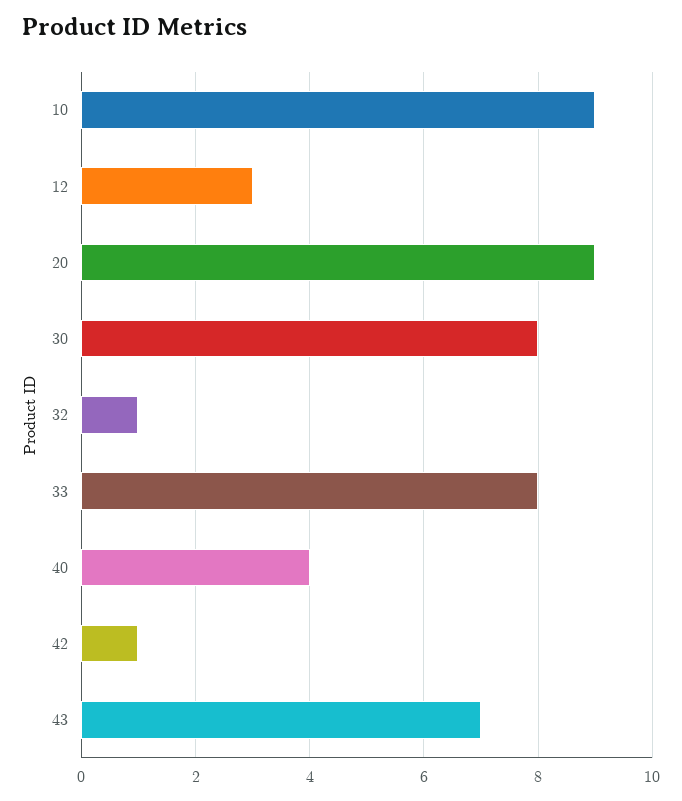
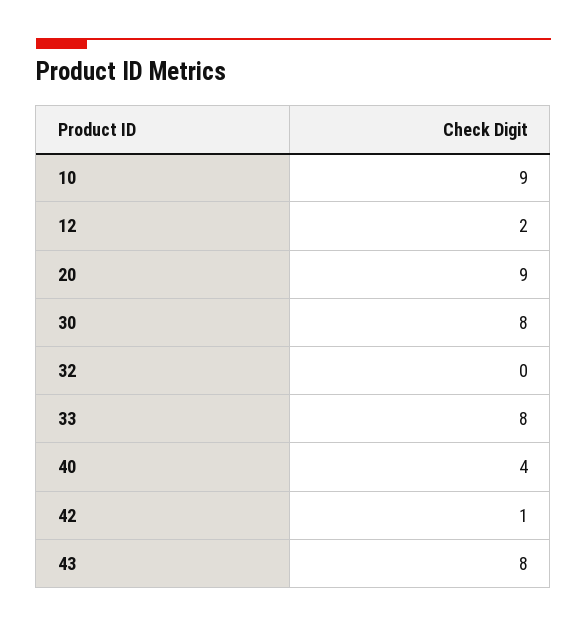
  {
    "10": 9,
-   "12": 3,
+   "12": 2,
    "20": 9,
    "30": 8,
-   "32": 1,
+   "32": 0,
    "33": 8,
    "40": 4,
    "42": 1,
-   "43": 7
+   "43": 8
  }

